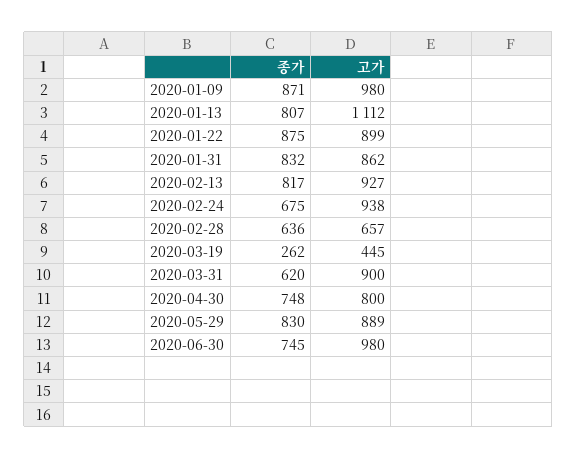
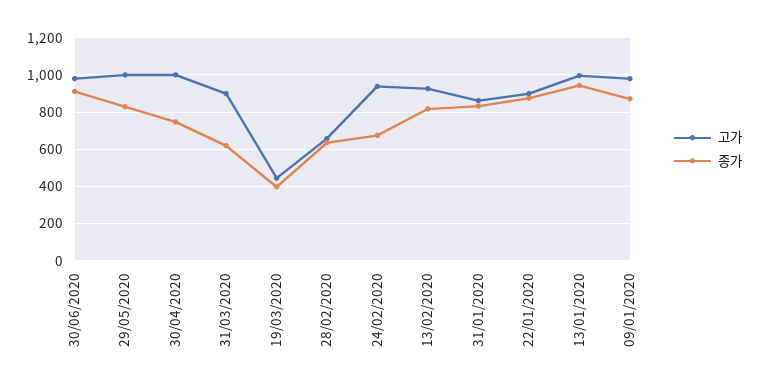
  {
    "종가": {
      "2020-01-09": 871,
-     "2020-01-13": 807,
+     "2020-01-13": 950,
      "2020-01-22": 875,
      "2020-01-31": 832,
      "2020-02-13": 817,
      "2020-02-24": 675,
      "2020-02-28": 636,
-     "2020-03-19": 262,
+     "2020-03-19": 400,
      "2020-03-31": 620,
      "2020-04-30": 748,
      "2020-05-29": 830,
-     "2020-06-30": 745
+     "2020-06-30": 900
    },
    "고가": {
      "2020-01-09": 980,
-     "2020-01-13": 1112,
+     "2020-01-13": 1000,
      "2020-01-22": 899,
      "2020-01-31": 862,
      "2020-02-13": 927,
      "2020-02-24": 938,
      "2020-02-28": 657,
      "2020-03-19": 445,
      "2020-03-31": 900,
-     "2020-04-30": 800,
+     "2020-04-30": 1000,
-     "2020-05-29": 889,
+     "2020-05-29": 1000,
      "2020-06-30": 980
    }
  }

